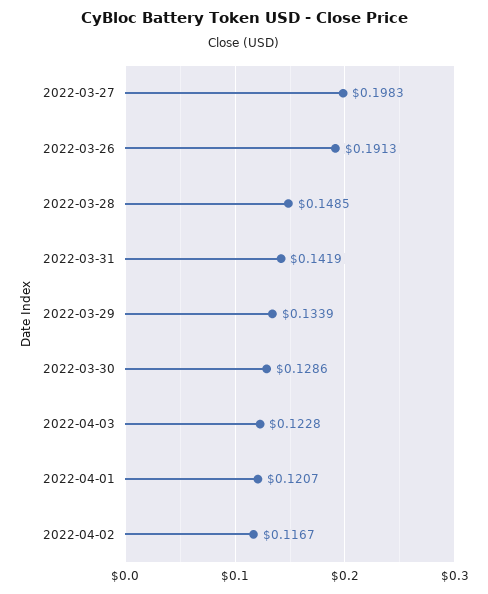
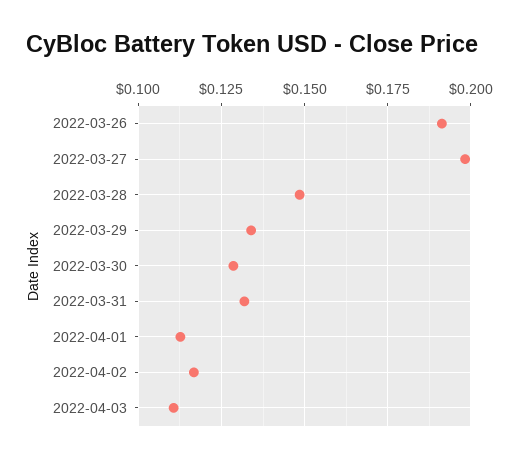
  {
    "2022-03-27": 0.1983,
    "2022-03-26": 0.1913,
    "2022-03-28": 0.1485,
-   "2022-03-31": 0.1419,
+   "2022-03-31": 0.1325,
    "2022-03-29": 0.1339,
    "2022-03-30": 0.1286,
-   "2022-04-03": 0.1228,
+   "2022-04-03": 0.11,
-   "2022-04-01": 0.1207,
+   "2022-04-01": 0.1125,
    "2022-04-02": 0.1167
  }

